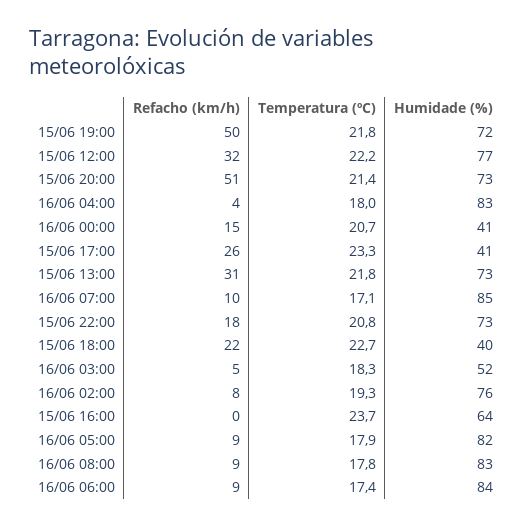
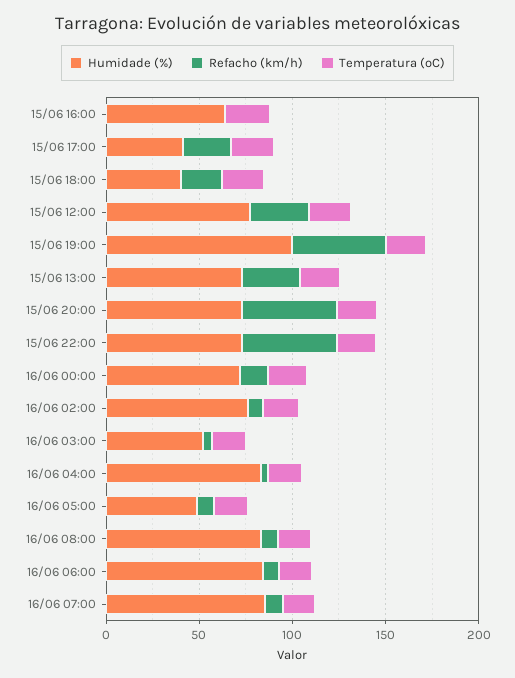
  {
    "Refacho (km/h)": {
      "15/06 19:00": 50,
      "15/06 12:00": 32,
      "15/06 20:00": 51,
      "16/06 04:00": 4,
      "16/06 00:00": 15,
      "15/06 17:00": 26,
      "15/06 13:00": 31,
      "16/06 07:00": 10,
-     "15/06 22:00": 18,
+     "15/06 22:00": 50,
      "15/06 18:00": 22,
      "16/06 03:00": 5,
      "16/06 02:00": 8,
      "15/06 16:00": 0,
      "16/06 05:00": 9,
      "16/06 08:00": 9,
      "16/06 06:00": 9
    },
    "Temperatura (ºC)": {
      "15/06 19:00": 21.8,
      "15/06 12:00": 22.2,
      "15/06 20:00": 21.4,
      "16/06 04:00": 18,
      "16/06 00:00": 20.7,
      "15/06 17:00": 23.3,
      "15/06 13:00": 21.8,
      "16/06 07:00": 17.1,
      "15/06 22:00": 20.8,
      "15/06 18:00": 22.7,
      "16/06 03:00": 18.3,
      "16/06 02:00": 19.3,
      "15/06 16:00": 23.7,
      "16/06 05:00": 17.9,
      "16/06 08:00": 17.8,
      "16/06 06:00": 17.4
    },
    "Humidade (%)": {
-     "15/06 19:00": 72,
+     "15/06 19:00": 100,
      "15/06 12:00": 77,
      "15/06 20:00": 73,
      "16/06 04:00": 83,
-     "16/06 00:00": 41,
+     "16/06 00:00": 70,
      "15/06 17:00": 41,
      "15/06 13:00": 73,
      "16/06 07:00": 85,
      "15/06 22:00": 73,
      "15/06 18:00": 40,
      "16/06 03:00": 52,
      "16/06 02:00": 76,
      "15/06 16:00": 64,
-     "16/06 05:00": 82,
+     "16/06 05:00": 50,
      "16/06 08:00": 83,
      "16/06 06:00": 84
    }
  }

